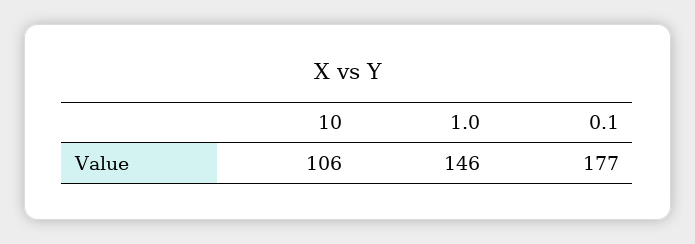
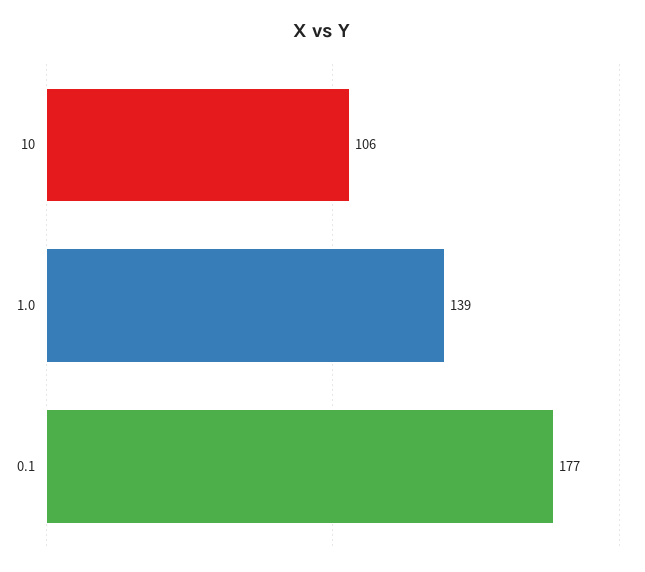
  {
    "10": 106,
-   "1.0": 146,
+   "1.0": 139,
    "0.1": 177
  }

